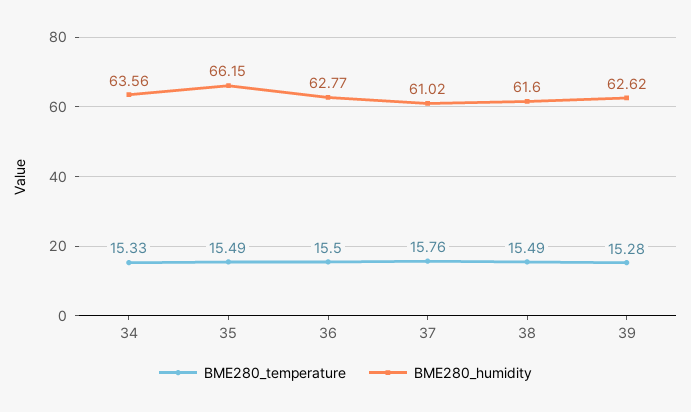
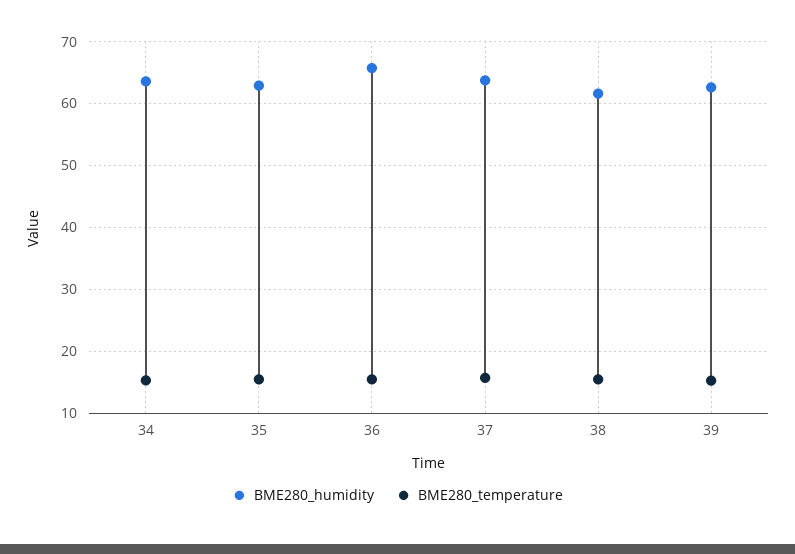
  {
    "BME280_temperature": {
      "34": 15.33,
      "35": 15.49,
      "36": 15.5,
      "37": 15.76,
      "38": 15.49,
      "39": 15.28
    },
    "BME280_humidity": {
      "34": 63.56,
-     "35": 66.15,
+     "35": 63,
-     "36": 62.77,
+     "36": 66,
-     "37": 61.02,
+     "37": 64,
      "38": 61.6,
      "39": 62.62
    }
  }

